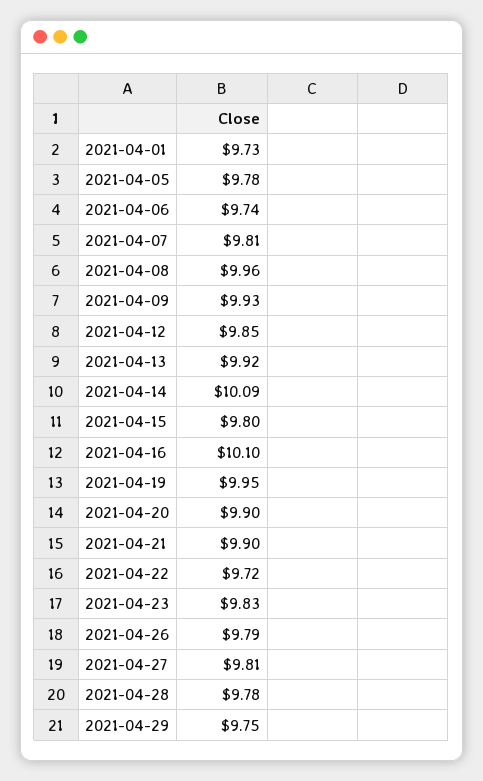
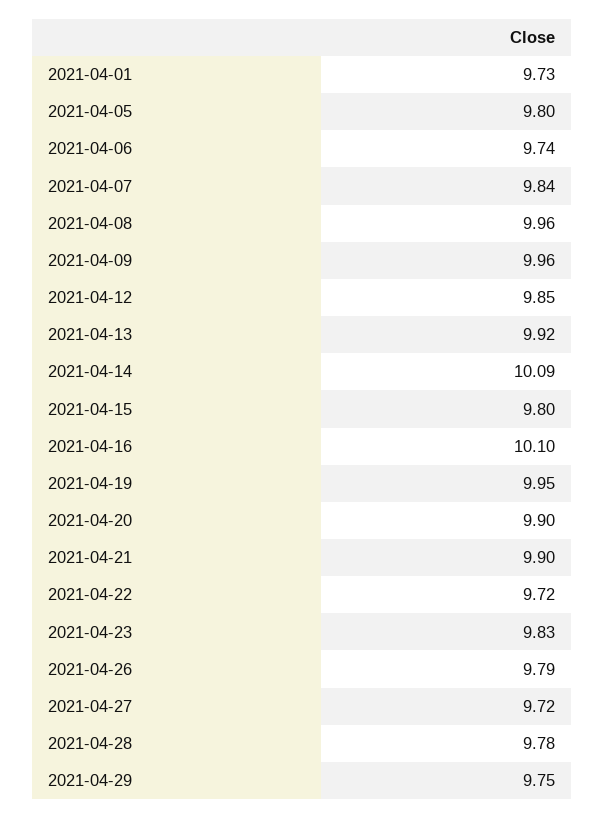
  {
    "2021-04-01": 9.73,
-   "2021-04-05": 9.78,
+   "2021-04-05": 9.8,
    "2021-04-06": 9.74,
-   "2021-04-07": 9.81,
+   "2021-04-07": 9.84,
    "2021-04-08": 9.96,
-   "2021-04-09": 9.93,
+   "2021-04-09": 9.96,
    "2021-04-12": 9.85,
    "2021-04-13": 9.92,
    "2021-04-14": 10.09,
    "2021-04-15": 9.8,
    "2021-04-16": 10.1,
    "2021-04-19": 9.95,
    "2021-04-20": 9.9,
    "2021-04-21": 9.9,
    "2021-04-22": 9.72,
    "2021-04-23": 9.83,
    "2021-04-26": 9.79,
-   "2021-04-27": 9.81,
+   "2021-04-27": 9.72,
    "2021-04-28": 9.78,
    "2021-04-29": 9.75
  }

